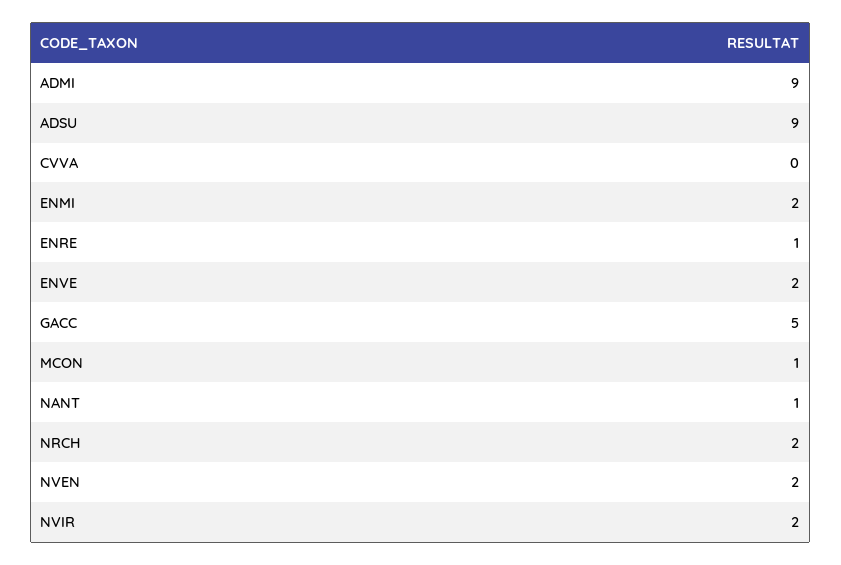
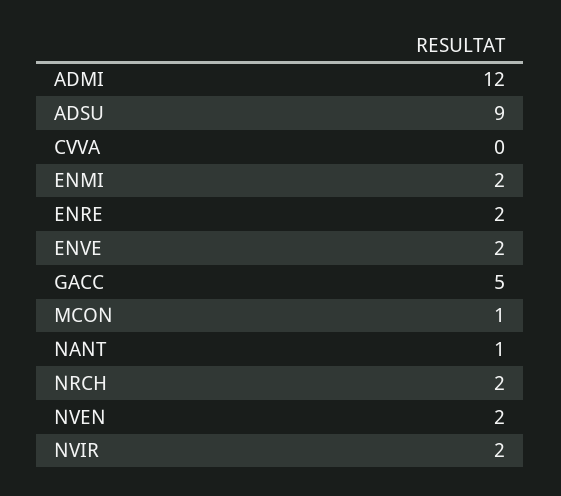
  {
-   "ADMI": 9,
+   "ADMI": 12,
    "ADSU": 9,
    "CVVA": 0,
    "ENMI": 2,
-   "ENRE": 1,
+   "ENRE": 2,
    "ENVE": 2,
    "GACC": 5,
    "MCON": 1,
    "NANT": 1,
    "NRCH": 2,
    "NVEN": 2,
    "NVIR": 2
  }

